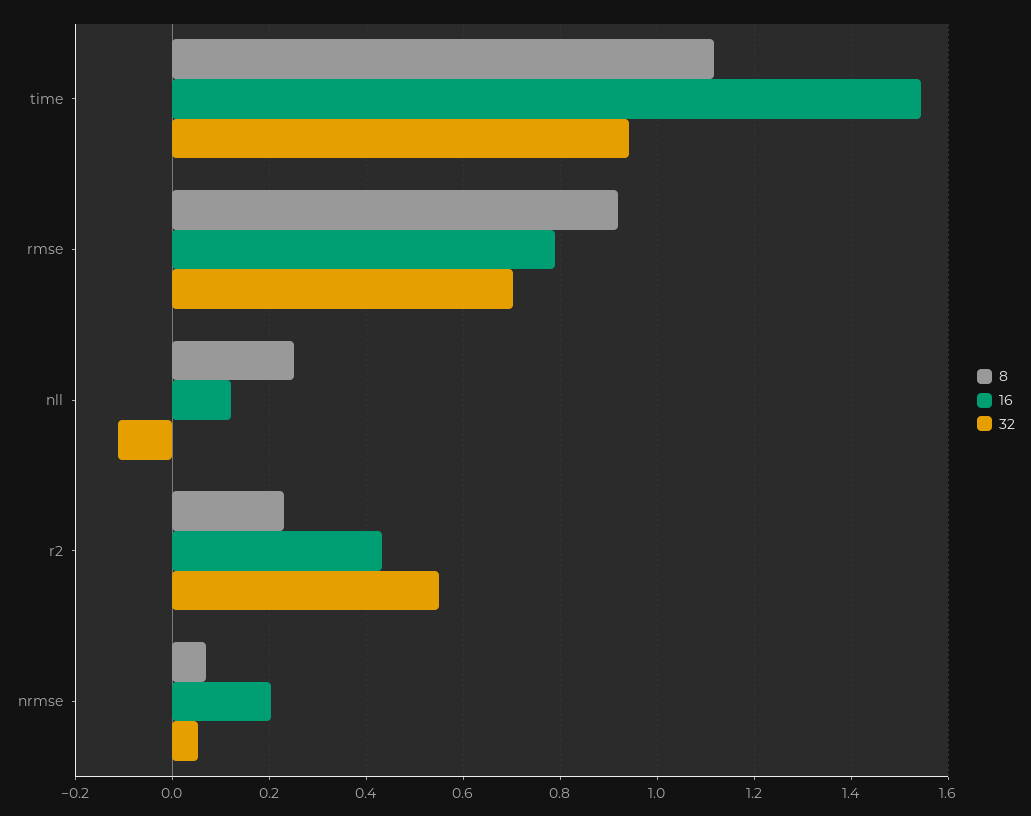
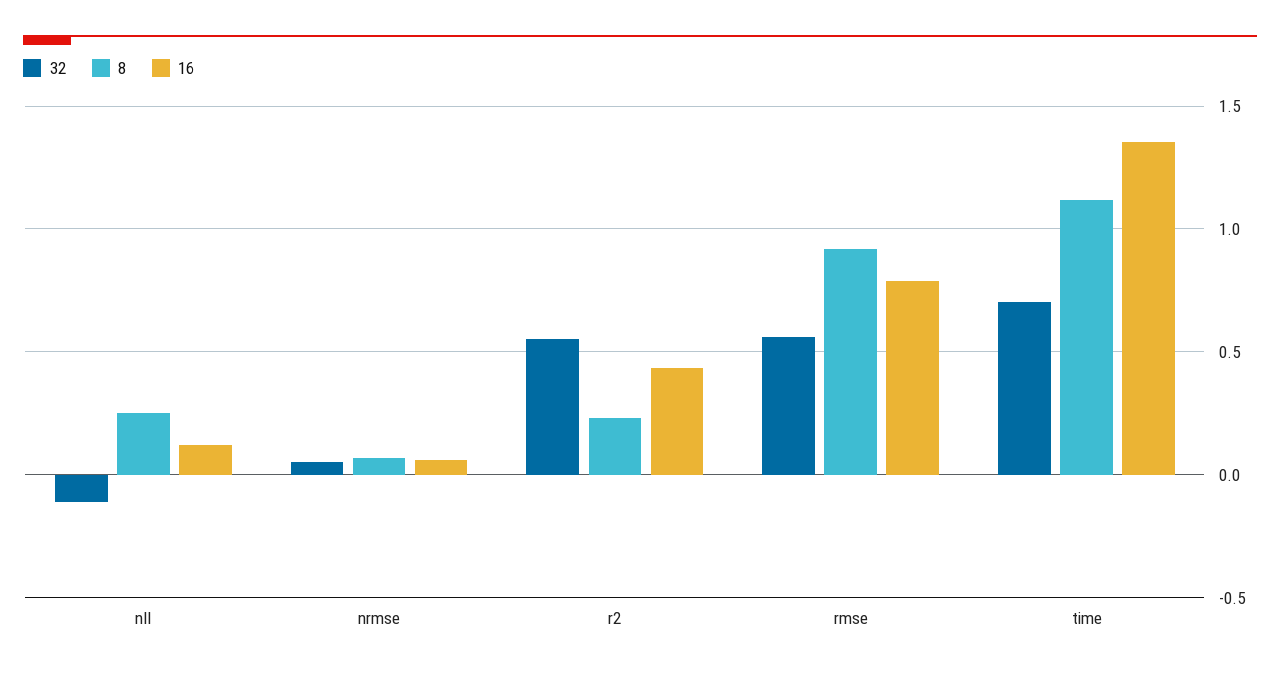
  {
    "8": {
      "time": 1.12,
      "rmse": 0.92,
      "nll": 0.26,
      "r2": 0.24,
      "nrmse": 0.06
    },
    "16": {
-     "time": 1.54,
+     "time": 1.35,
      "rmse": 0.78,
      "nll": 0.12,
      "r2": 0.44,
-     "nrmse": 0.2
+     "nrmse": 0.05
    },
    "32": {
-     "time": 0.94,
+     "time": 0.7,
-     "rmse": 0.7,
+     "rmse": 0.55,
      "nll": -0.12,
      "r2": 0.56,
      "nrmse": 0.06
    }
  }

